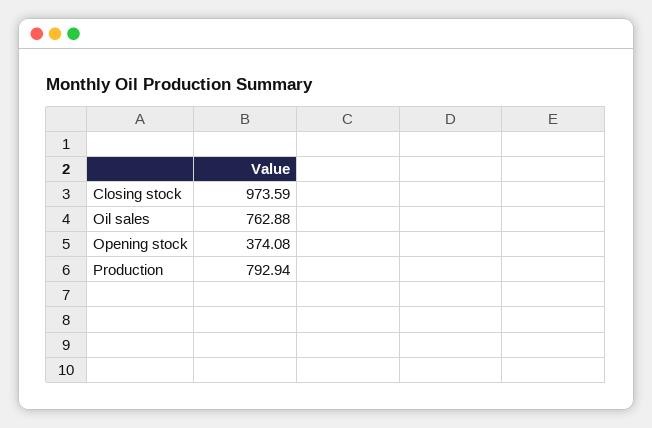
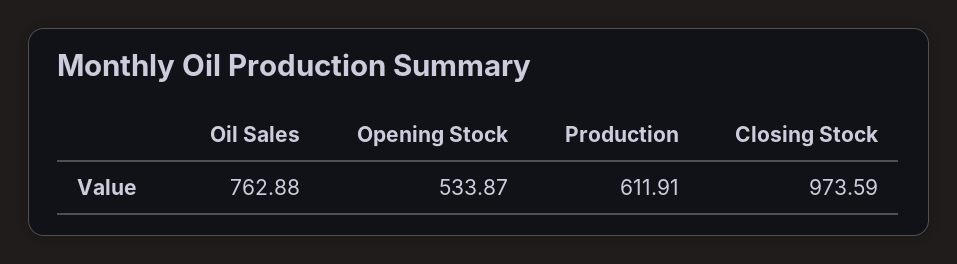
  {
    "Closing stock": 973.59,
    "Oil sales": 762.88,
-   "Opening stock": 374.08,
+   "Opening stock": 533.87,
-   "Production": 792.94
+   "Production": 611.91
  }

